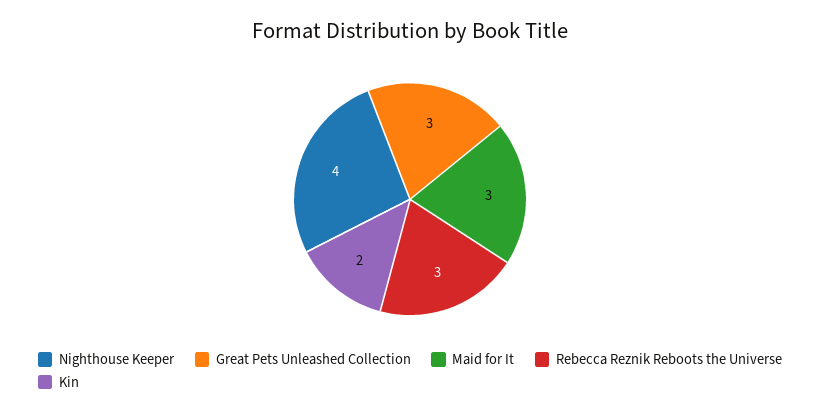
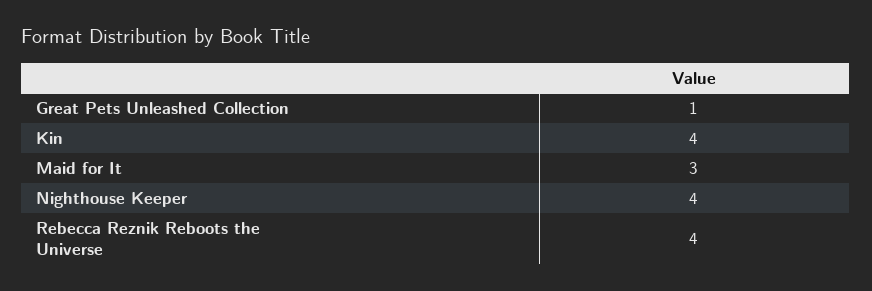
  {
    "Nighthouse Keeper": 4,
-   "Great Pets Unleashed Collection": 3,
+   "Great Pets Unleashed Collection": 1,
    "Maid for It": 3,
-   "Rebecca Reznik Reboots the Universe": 3,
+   "Rebecca Reznik Reboots the Universe": 4,
-   "Kin": 2
+   "Kin": 4
  }

